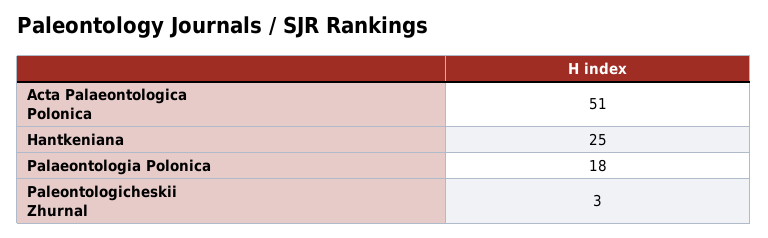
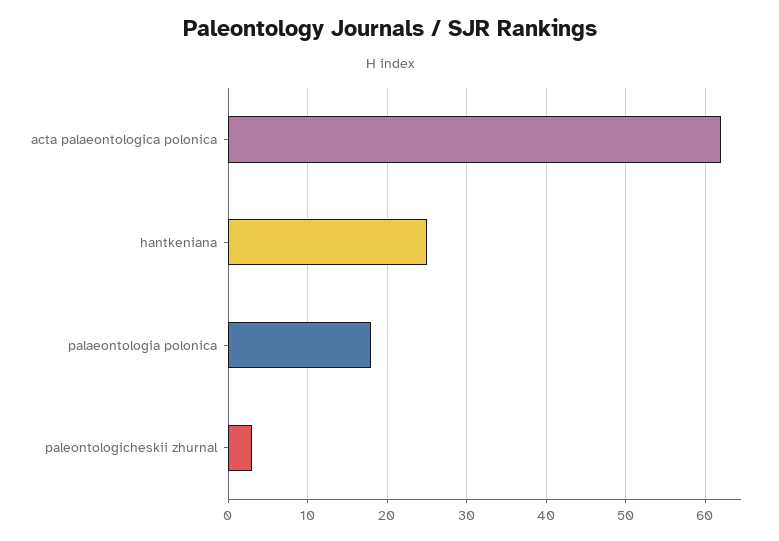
  {
-   "Acta Palaeontologica Polonica": 51,
+   "Acta Palaeontologica Polonica": 62,
    "Hantkeniana": 25,
    "Palaeontologia Polonica": 18,
    "Paleontologicheskii Zhurnal": 3
  }

